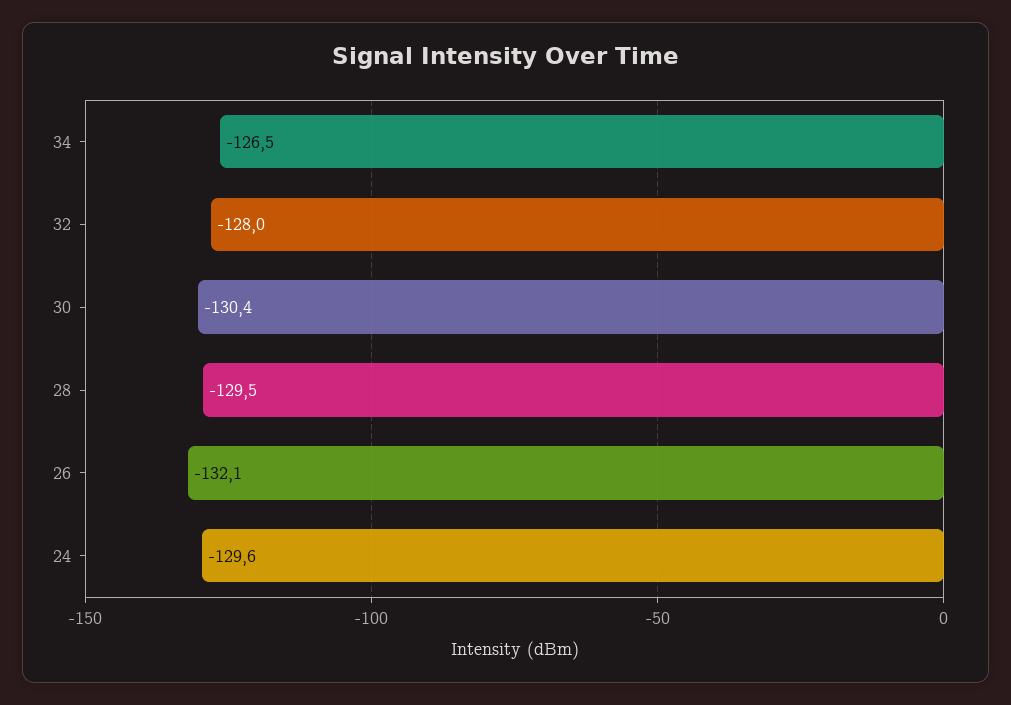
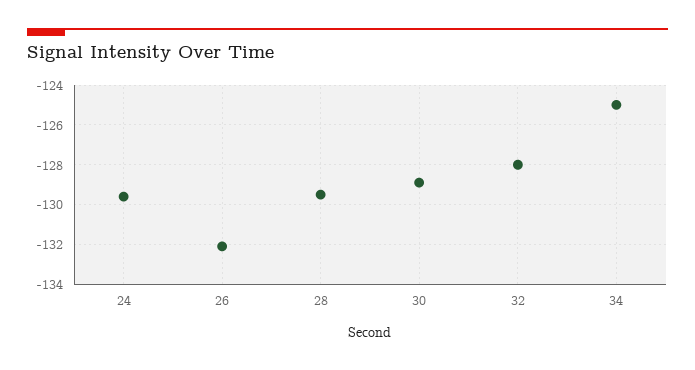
  {
-   "34": -126.5,
+   "34": -125,
    "32": -128,
-   "30": -130.4,
+   "30": -129,
    "28": -129.5,
    "26": -132.1,
    "24": -129.6
  }

